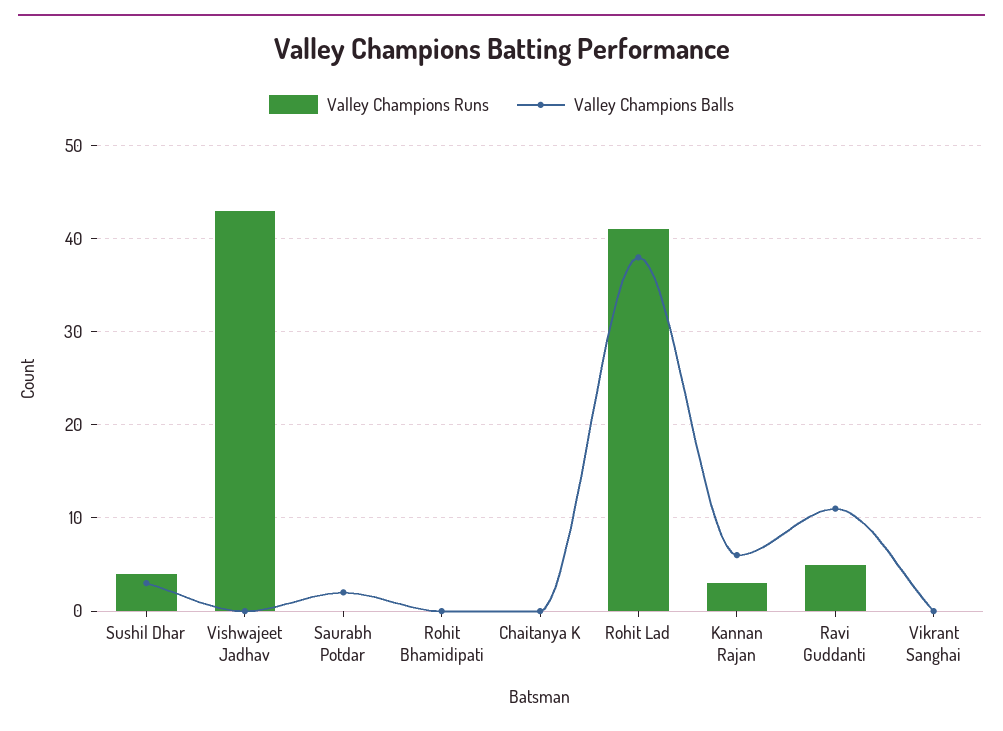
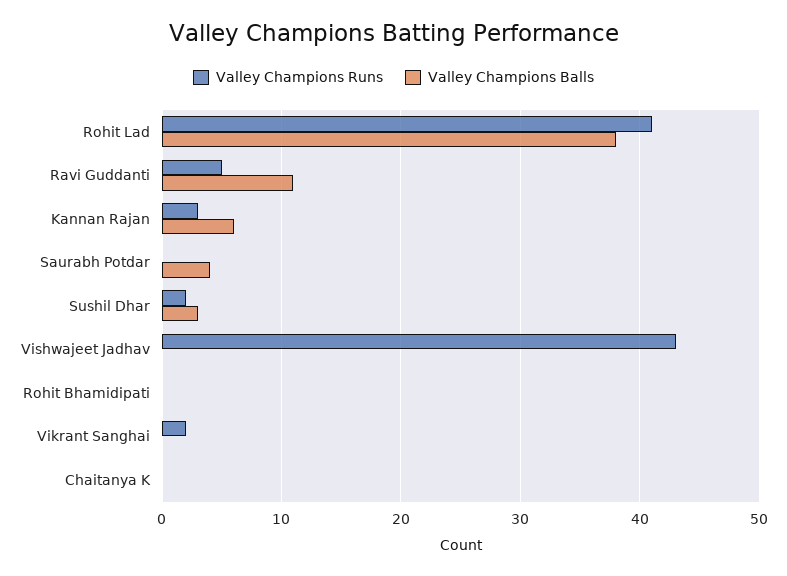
  {
    "Valley Champions Runs": {
-     "Sushil Dhar": 4,
+     "Sushil Dhar": 2,
      "Vishwajeet Jadhav": 43,
      "Saurabh Potdar": 0,
      "Rohit Bhamidipati": 0,
      "Chaitanya K": 0,
      "Rohit Lad": 41,
      "Kannan Rajan": 3,
      "Ravi Guddanti": 5,
-     "Vikrant Sanghai": 0
+     "Vikrant Sanghai": 2
    },
    "Valley Champions Balls": {
      "Sushil Dhar": 3,
      "Vishwajeet Jadhav": 0,
-     "Saurabh Potdar": 2,
+     "Saurabh Potdar": 4,
      "Rohit Bhamidipati": 0,
      "Chaitanya K": 0,
      "Rohit Lad": 38,
      "Kannan Rajan": 6,
      "Ravi Guddanti": 11,
      "Vikrant Sanghai": 0
    }
  }

